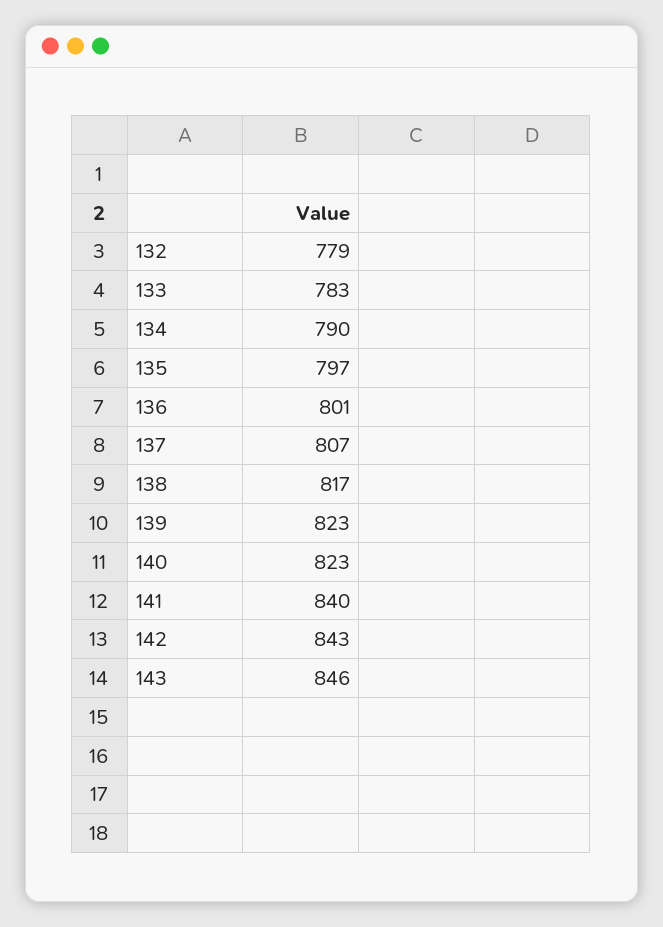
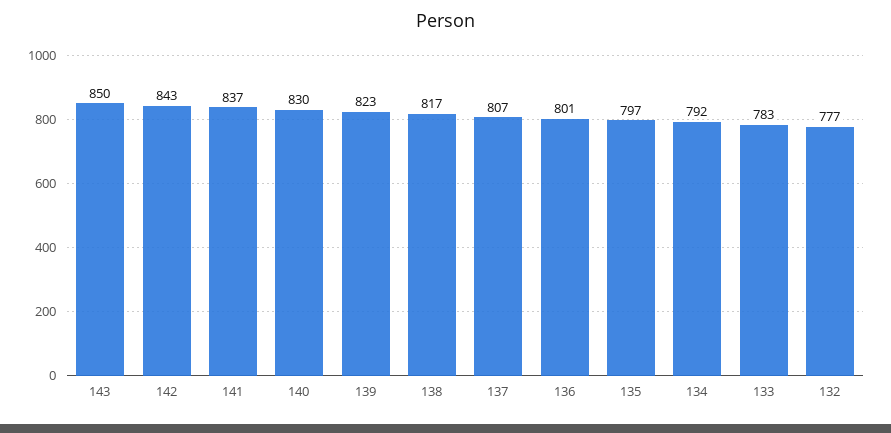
  {
-   "132": 779,
+   "132": 777,
    "133": 783,
-   "134": 790,
+   "134": 792,
    "135": 797,
    "136": 801,
    "137": 807,
    "138": 817,
    "139": 823,
-   "140": 823,
+   "140": 830,
-   "141": 840,
+   "141": 837,
    "142": 843,
-   "143": 846
+   "143": 850
  }

